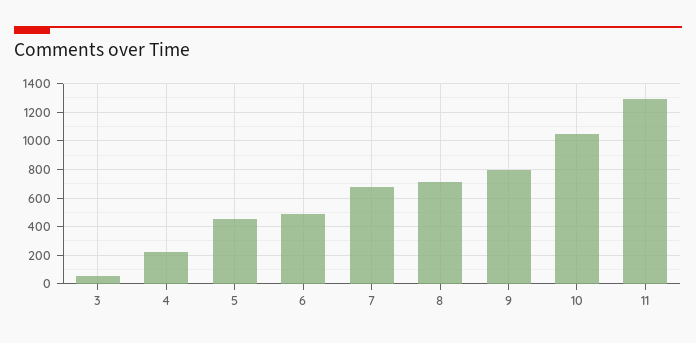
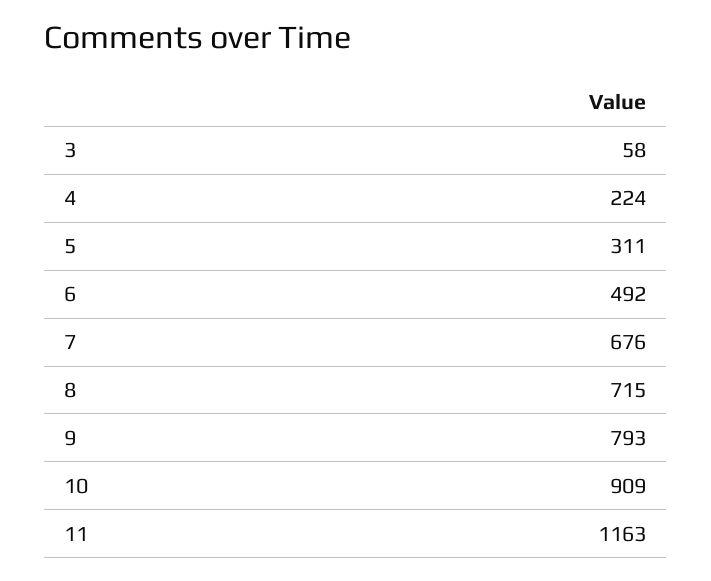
  {
    "3": 58,
    "4": 224,
-   "5": 450,
+   "5": 311,
    "6": 492,
    "7": 676,
    "8": 715,
    "9": 793,
-   "10": 1050,
+   "10": 909,
-   "11": 1300
+   "11": 1163
  }

